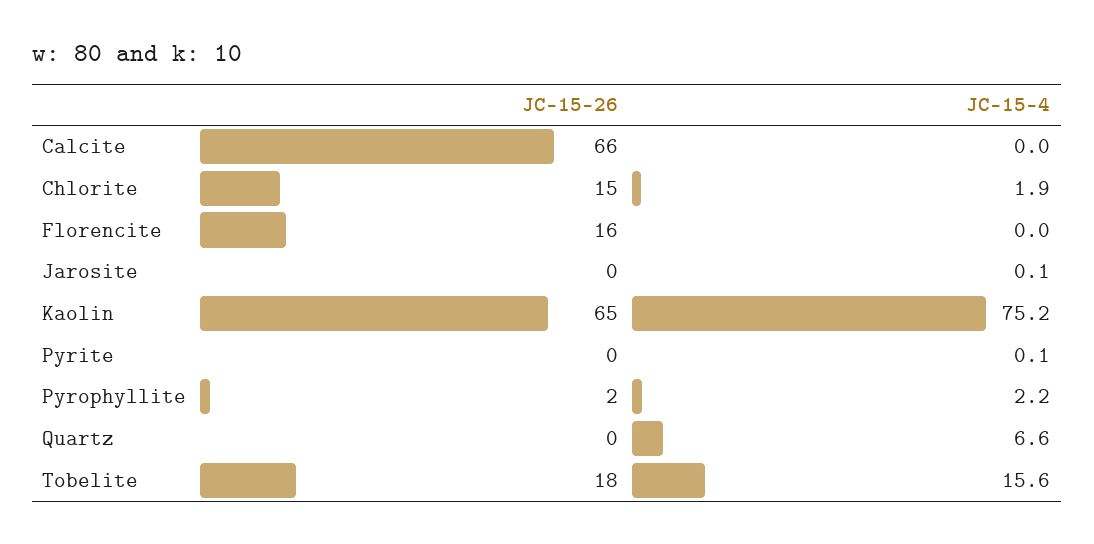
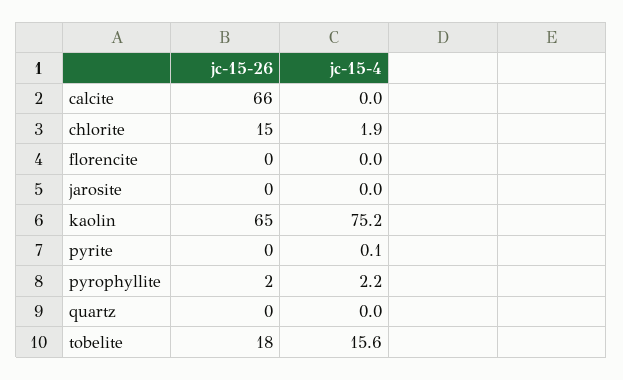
  {
    "JC-15-26": {
      "Calcite": 66,
      "Chlorite": 15,
-     "Florencite": 16,
+     "Florencite": 0,
      "Jarosite": 0,
      "Kaolin": 65,
      "Pyrite": 0,
      "Pyrophyllite": 2,
      "Quartz": 0,
      "Tobelite": 18
    },
    "JC-15-4": {
      "Calcite": 0,
      "Chlorite": 1.9,
      "Florencite": 0,
-     "Jarosite": 0.1,
+     "Jarosite": 0,
      "Kaolin": 75.2,
      "Pyrite": 0.1,
      "Pyrophyllite": 2.2,
-     "Quartz": 6.6,
+     "Quartz": 0,
      "Tobelite": 15.6
    }
  }

